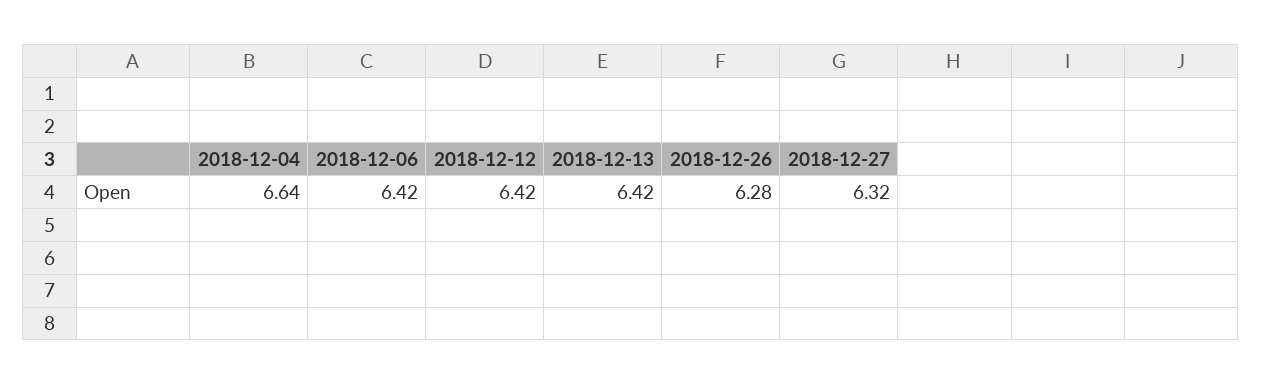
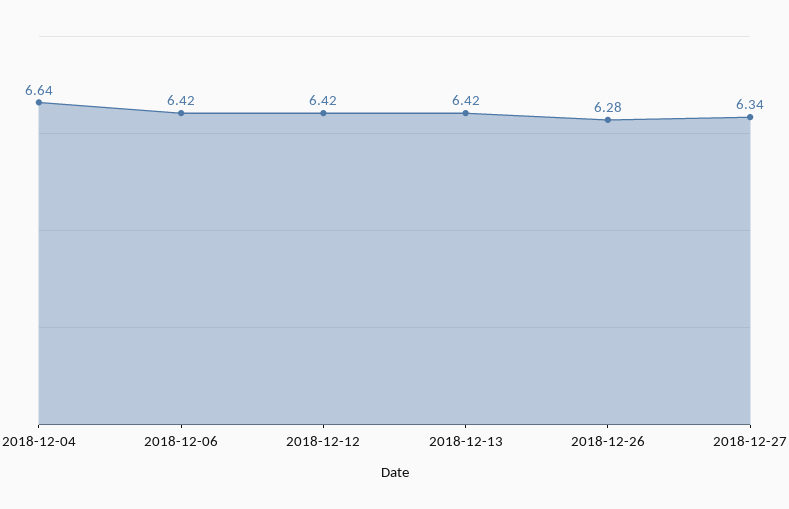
  {
    "2018-12-04": 6.64,
    "2018-12-06": 6.42,
    "2018-12-12": 6.42,
    "2018-12-13": 6.42,
    "2018-12-26": 6.28,
-   "2018-12-27": 6.32
+   "2018-12-27": 6.34
  }

